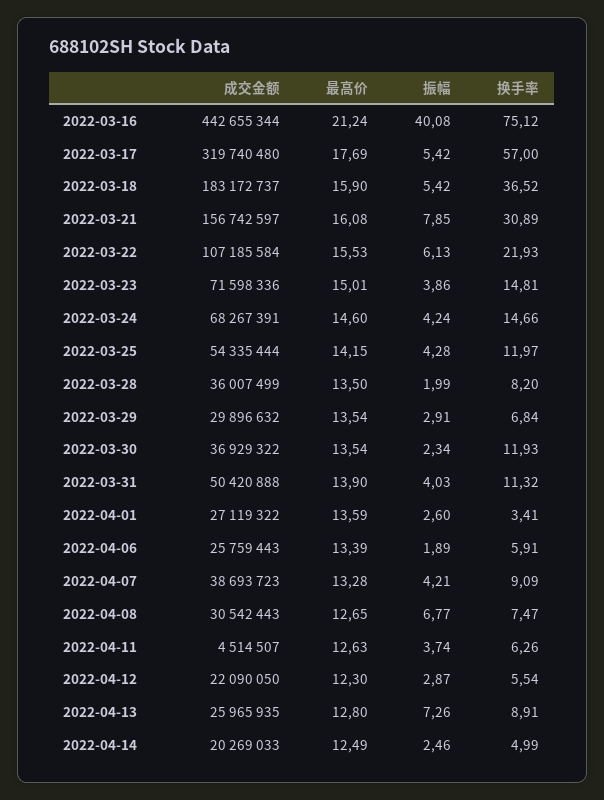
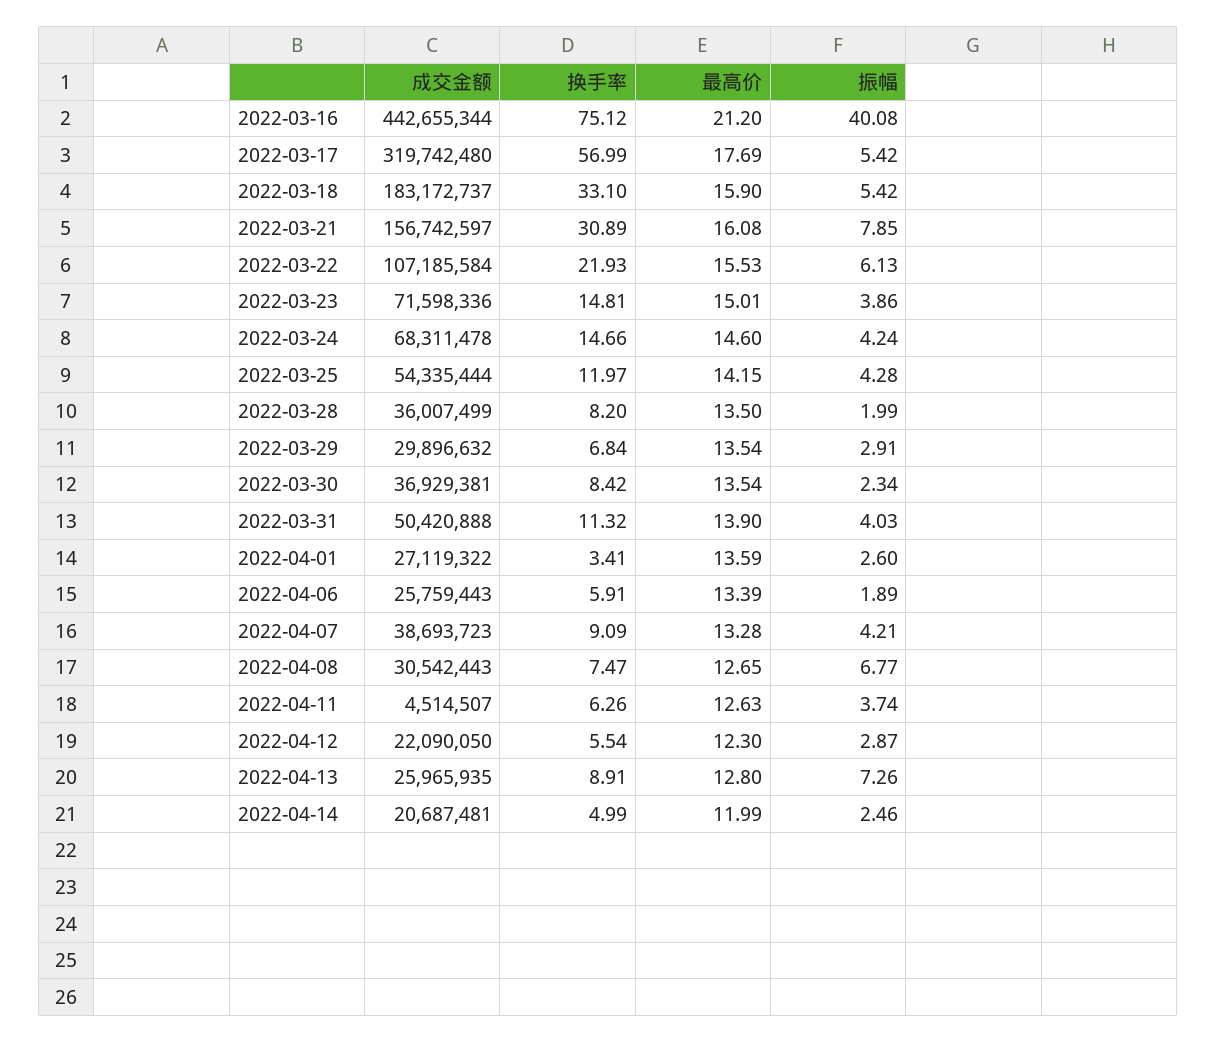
  {
    "成交金额": {
      "2022-03-16": 442655344,
-     "2022-03-17": 319740480,
+     "2022-03-17": 319742480,
      "2022-03-18": 183172737,
      "2022-03-21": 156742597,
      "2022-03-22": 107185584,
      "2022-03-23": 71598336,
-     "2022-03-24": 68267391,
+     "2022-03-24": 68311478,
      "2022-03-25": 54335444,
      "2022-03-28": 36007499,
      "2022-03-29": 29896632,
-     "2022-03-30": 36929322,
+     "2022-03-30": 36929381,
      "2022-03-31": 50420888,
      "2022-04-01": 27119322,
      "2022-04-06": 25759443,
      "2022-04-07": 38693723,
      "2022-04-08": 30542443,
      "2022-04-11": 4514507,
      "2022-04-12": 22090050,
      "2022-04-13": 25965935,
-     "2022-04-14": 20269033
+     "2022-04-14": 20687481
    },
    "最高价": {
-     "2022-03-16": 21.24,
+     "2022-03-16": 21.2,
      "2022-03-17": 17.69,
      "2022-03-18": 15.9,
      "2022-03-21": 16.08,
      "2022-03-22": 15.53,
      "2022-03-23": 15.01,
      "2022-03-24": 14.6,
      "2022-03-25": 14.15,
      "2022-03-28": 13.5,
      "2022-03-29": 13.54,
      "2022-03-30": 13.54,
      "2022-03-31": 13.9,
      "2022-04-01": 13.59,
      "2022-04-06": 13.39,
      "2022-04-07": 13.28,
      "2022-04-08": 12.65,
      "2022-04-11": 12.63,
      "2022-04-12": 12.3,
      "2022-04-13": 12.8,
-     "2022-04-14": 12.49
+     "2022-04-14": 11.99
    },
    "振幅": {
      "2022-03-16": 40.08,
      "2022-03-17": 5.42,
      "2022-03-18": 5.42,
      "2022-03-21": 7.85,
      "2022-03-22": 6.13,
      "2022-03-23": 3.86,
      "2022-03-24": 4.24,
      "2022-03-25": 4.28,
      "2022-03-28": 1.99,
      "2022-03-29": 2.91,
      "2022-03-30": 2.34,
      "2022-03-31": 4.03,
      "2022-04-01": 2.6,
      "2022-04-06": 1.89,
      "2022-04-07": 4.21,
      "2022-04-08": 6.77,
      "2022-04-11": 3.74,
      "2022-04-12": 2.87,
      "2022-04-13": 7.26,
      "2022-04-14": 2.46
    },
    "换手率": {
      "2022-03-16": 75.12,
-     "2022-03-17": 57,
+     "2022-03-17": 56.99,
-     "2022-03-18": 36.52,
+     "2022-03-18": 33.1,
      "2022-03-21": 30.89,
      "2022-03-22": 21.93,
      "2022-03-23": 14.81,
      "2022-03-24": 14.66,
      "2022-03-25": 11.97,
      "2022-03-28": 8.2,
      "2022-03-29": 6.84,
-     "2022-03-30": 11.93,
+     "2022-03-30": 8.42,
      "2022-03-31": 11.32,
      "2022-04-01": 3.41,
      "2022-04-06": 5.91,
      "2022-04-07": 9.09,
      "2022-04-08": 7.47,
      "2022-04-11": 6.26,
      "2022-04-12": 5.54,
      "2022-04-13": 8.91,
      "2022-04-14": 4.99
    }
  }

